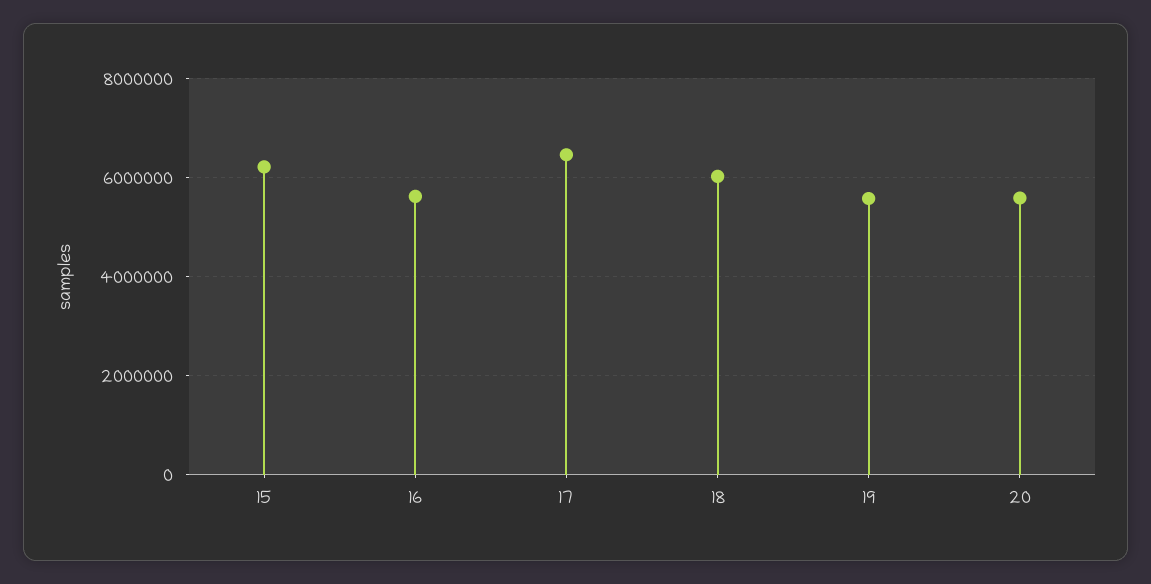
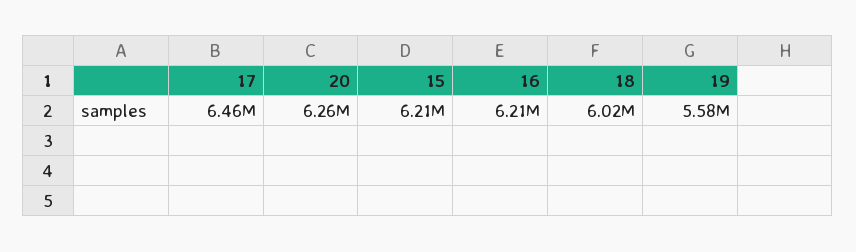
  {
    "15": 6210000,
-   "16": 5600000,
+   "16": 6210000,
    "17": 6460000,
    "18": 6020000,
    "19": 5580000,
-   "20": 5600000
+   "20": 6260000
  }

